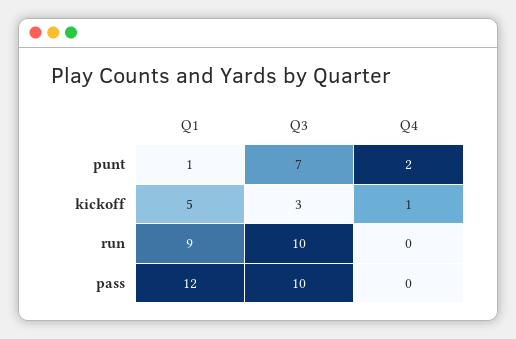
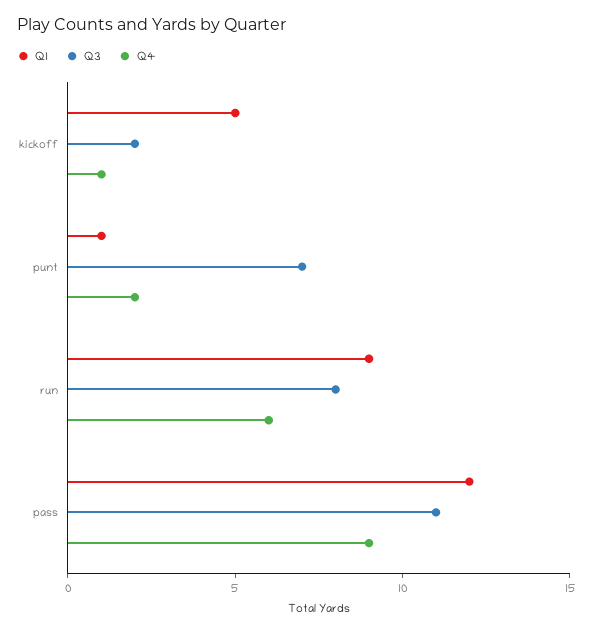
  {
    "Q1": {
      "punt": 1,
      "kickoff": 5,
      "run": 9,
      "pass": 12
    },
    "Q3": {
      "punt": 7,
-     "kickoff": 3,
+     "kickoff": 2,
-     "run": 10,
+     "run": 8,
-     "pass": 10
+     "pass": 11
    },
    "Q4": {
      "punt": 2,
      "kickoff": 1,
-     "run": 0,
+     "run": 6,
-     "pass": 0
+     "pass": 9
    }
  }

